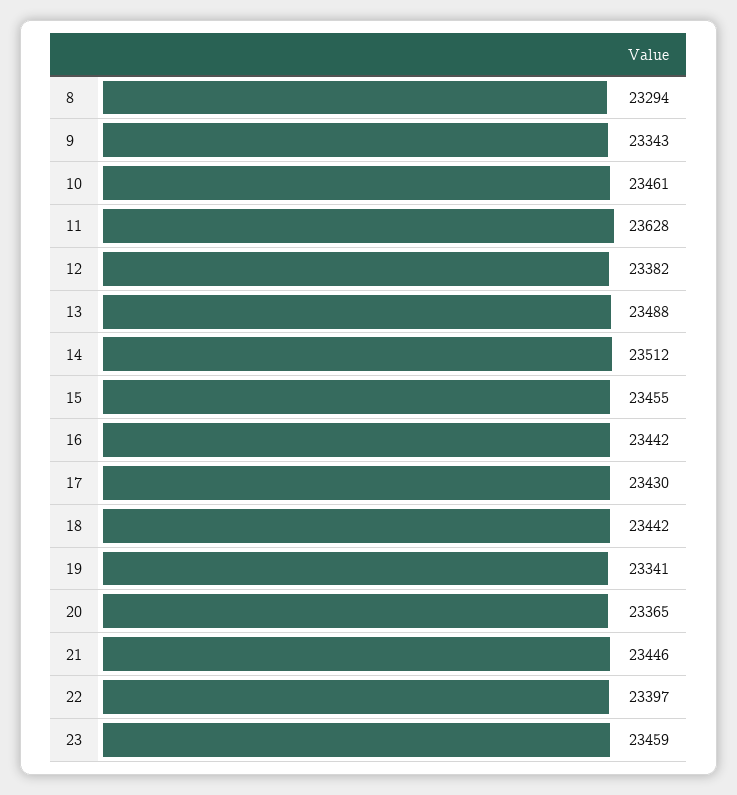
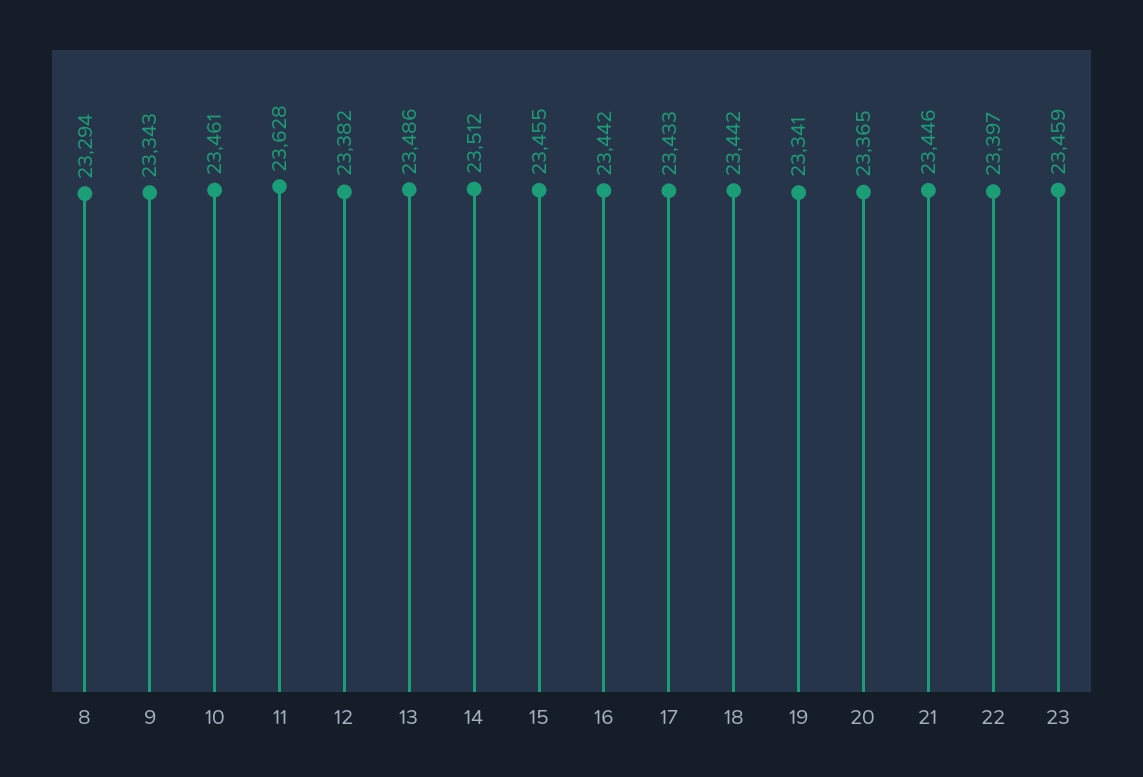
  {
    "8": 23294,
    "9": 23343,
    "10": 23461,
    "11": 23628,
    "12": 23382,
-   "13": 23488,
+   "13": 23486,
    "14": 23512,
    "15": 23455,
    "16": 23442,
-   "17": 23430,
+   "17": 23433,
    "18": 23442,
    "19": 23341,
    "20": 23365,
    "21": 23446,
    "22": 23397,
    "23": 23459
  }

